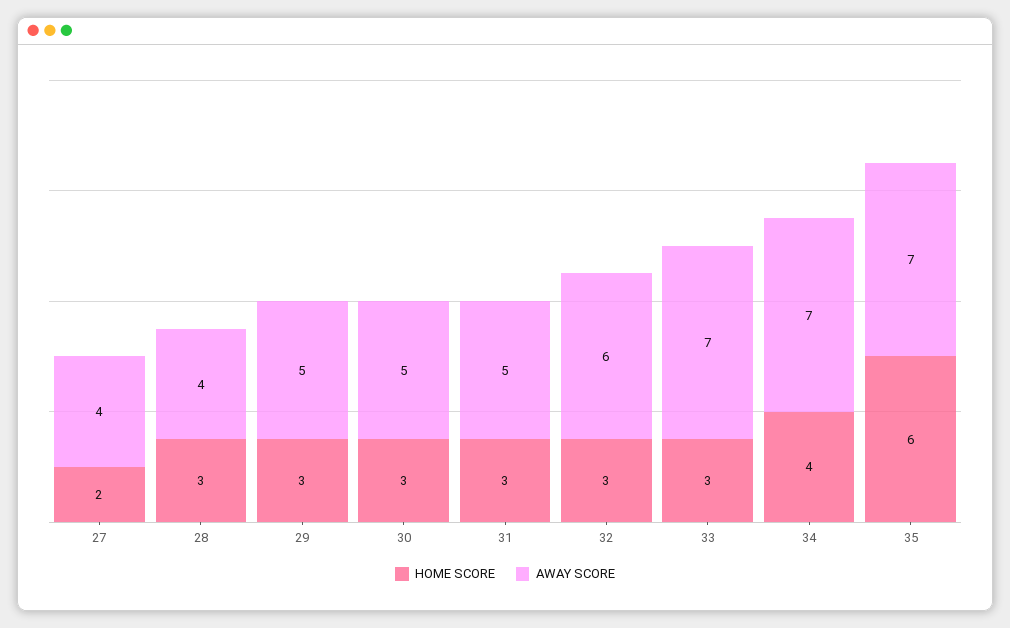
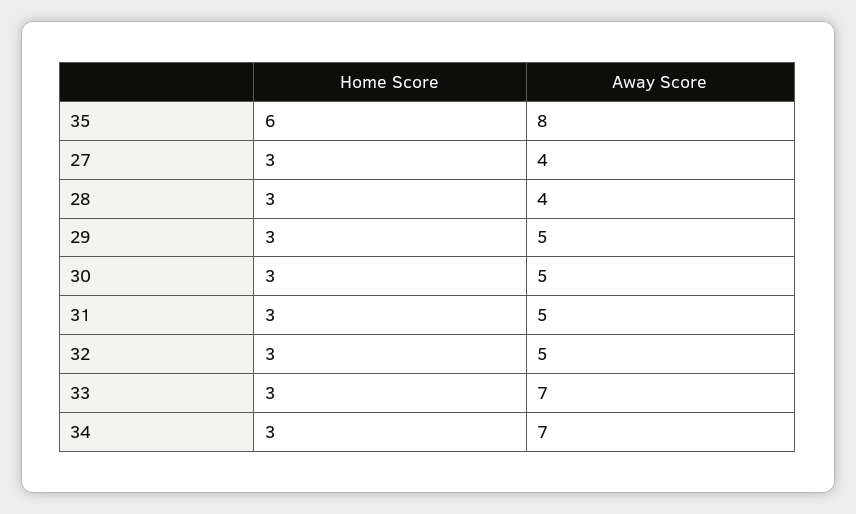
  {
    "HOME SCORE": {
-     "27": 2,
+     "27": 3,
      "28": 3,
      "29": 3,
      "30": 3,
      "31": 3,
      "32": 3,
      "33": 3,
-     "34": 4,
+     "34": 3,
      "35": 6
    },
    "AWAY SCORE": {
      "27": 4,
      "28": 4,
      "29": 5,
      "30": 5,
      "31": 5,
-     "32": 6,
+     "32": 5,
      "33": 7,
      "34": 7,
-     "35": 7
+     "35": 8
    }
  }

